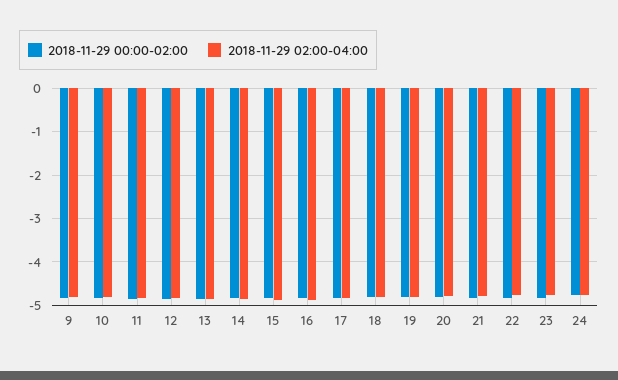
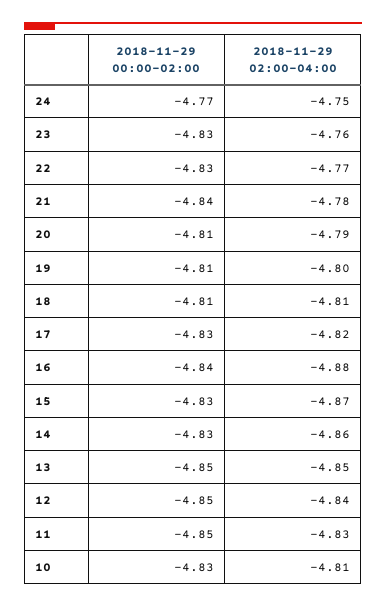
  {
    "2018-11-29 00:00-02:00": {
-     "9": -4.8,
      "10": -4.83,
      "11": -4.85,
      "12": -4.85,
      "13": -4.85,
      "14": -4.83,
      "15": -4.83,
      "16": -4.84,
      "17": -4.83,
      "18": -4.81,
      "19": -4.81,
      "20": -4.81,
      "21": -4.84,
      "22": -4.83,
      "23": -4.83,
      "24": -4.77
    },
    "2018-11-29 02:00-04:00": {
-     "9": -4.8,
      "10": -4.81,
      "11": -4.83,
      "12": -4.84,
      "13": -4.85,
      "14": -4.86,
      "15": -4.87,
      "16": -4.88,
      "17": -4.82,
      "18": -4.81,
      "19": -4.8,
      "20": -4.79,
      "21": -4.78,
      "22": -4.77,
      "23": -4.76,
      "24": -4.75
    }
  }

